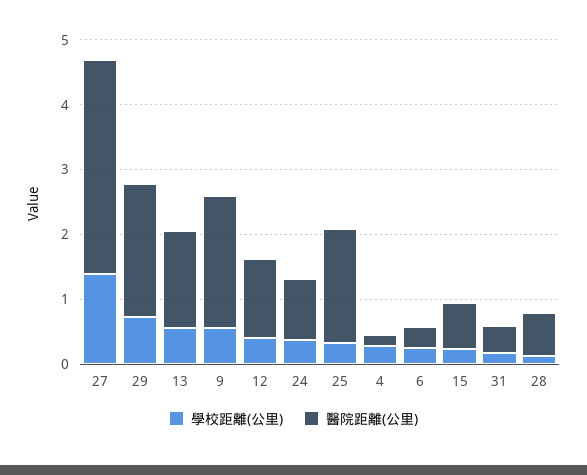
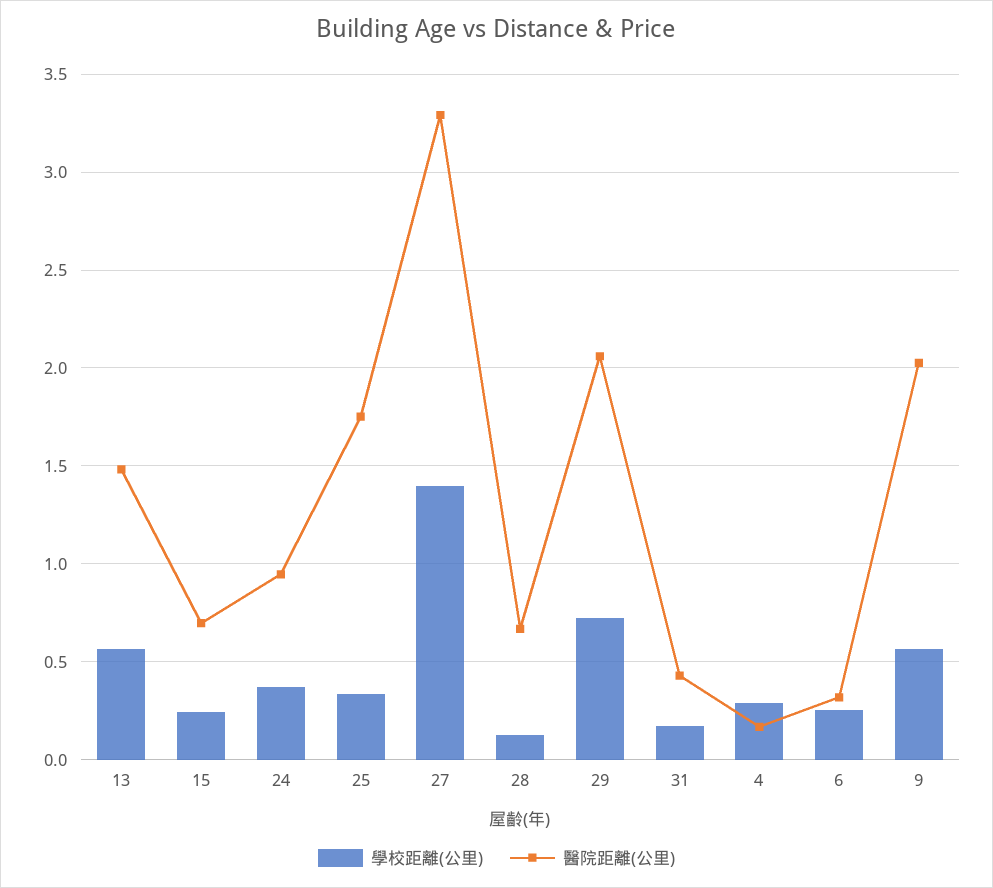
  {
    "學校距離(公里)": {
      "27": 1.4,
      "29": 0.7,
      "13": 0.55,
      "9": 0.55,
-     "12": 0.4,
      "24": 0.35,
      "25": 0.35,
      "4": 0.3,
      "6": 0.25,
      "15": 0.25,
      "31": 0.15,
      "28": 0.15
    },
    "醫院距離(公里)": {
      "27": 3.3,
      "29": 2.05,
      "13": 1.5,
      "9": 2.05,
-     "12": 1.2,
      "24": 0.95,
      "25": 1.75,
      "4": 0.15,
      "6": 0.3,
      "15": 0.7,
      "31": 0.45,
      "28": 0.65
    }
  }

